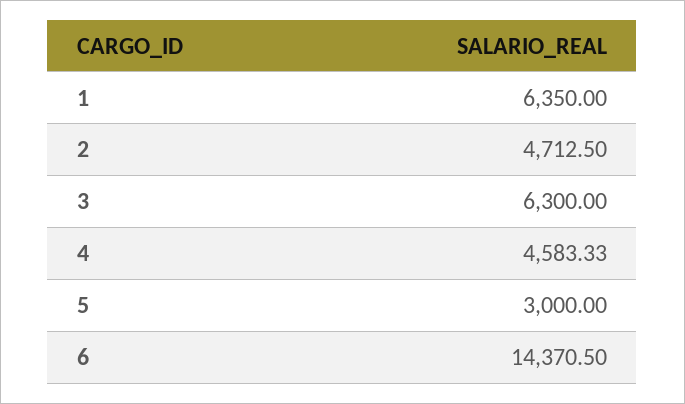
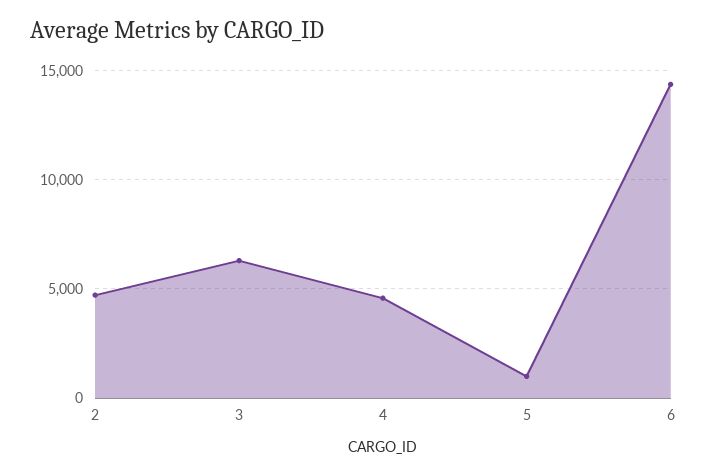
  {
-   "1": 6350,
    "2": 4712.5,
    "3": 6300,
    "4": 4583.33,
-   "5": 3000,
+   "5": 1000,
    "6": 14370.5
  }

